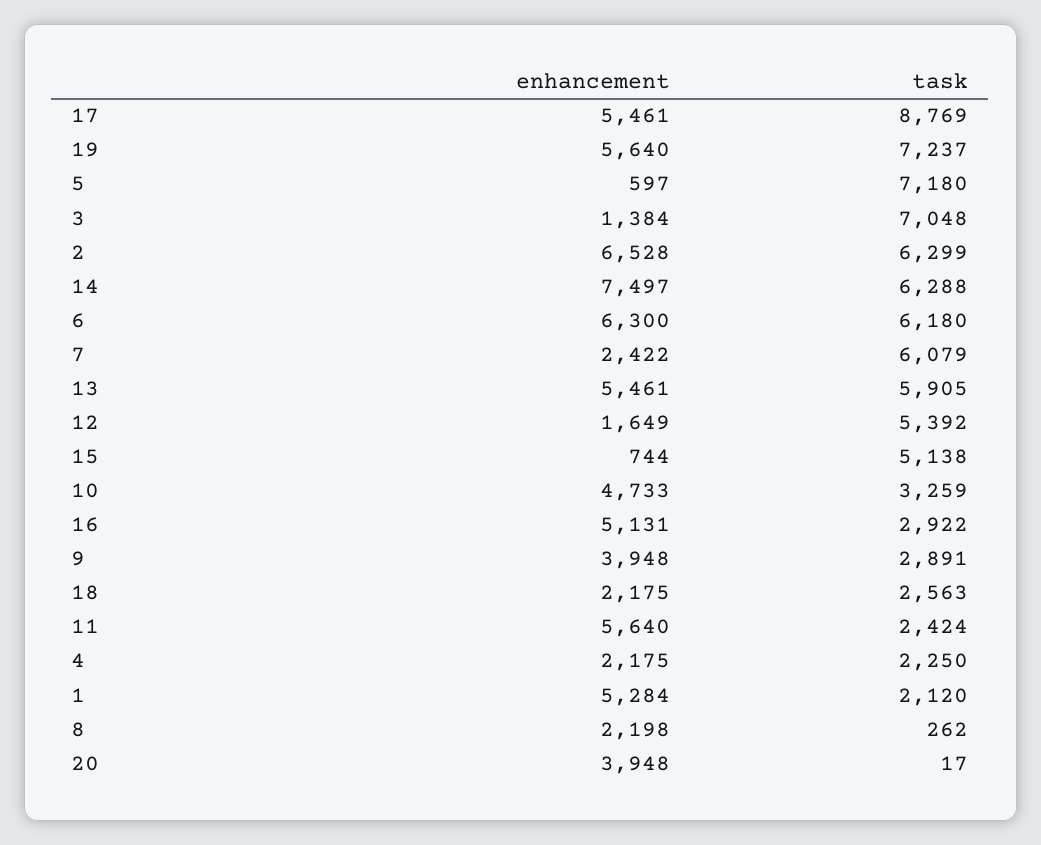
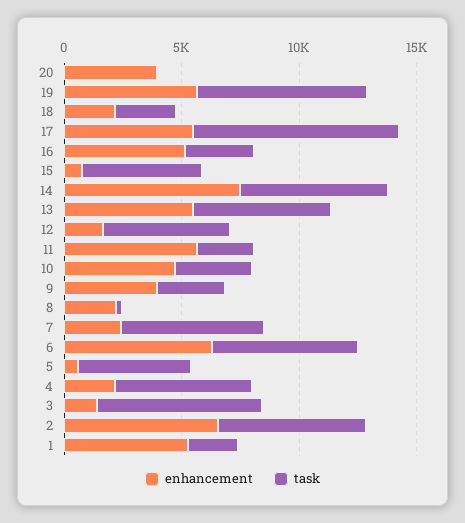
  {
    "enhancement": {
      "17": 5461,
      "19": 5640,
      "5": 597,
      "3": 1384,
      "2": 6528,
      "14": 7497,
      "6": 6300,
      "7": 2422,
      "13": 5461,
      "12": 1649,
      "15": 744,
      "10": 4733,
      "16": 5131,
      "9": 3948,
      "18": 2175,
      "11": 5640,
      "4": 2175,
      "1": 5284,
      "8": 2198,
      "20": 3948
    },
    "task": {
      "17": 8769,
      "19": 7237,
-     "5": 7180,
+     "5": 5000,
      "3": 7048,
      "2": 6299,
      "14": 6288,
      "6": 6180,
      "7": 6079,
      "13": 5905,
      "12": 5392,
      "15": 5138,
      "10": 3259,
      "16": 2922,
      "9": 2891,
      "18": 2563,
      "11": 2424,
-     "4": 2250,
+     "4": 6000,
      "1": 2120,
      "8": 262,
      "20": 17
    }
  }

